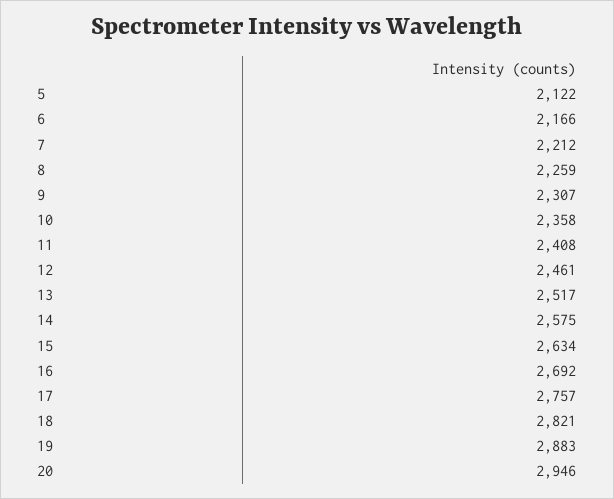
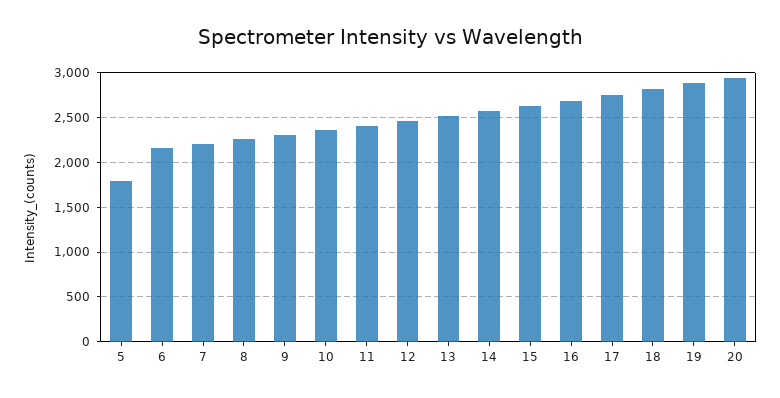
  {
-   "5": 2122,
+   "5": 1800,
    "6": 2166,
    "7": 2212,
    "8": 2259,
    "9": 2307,
    "10": 2358,
    "11": 2408,
    "12": 2461,
    "13": 2517,
    "14": 2575,
    "15": 2634,
    "16": 2692,
    "17": 2757,
    "18": 2821,
    "19": 2883,
    "20": 2946
  }

